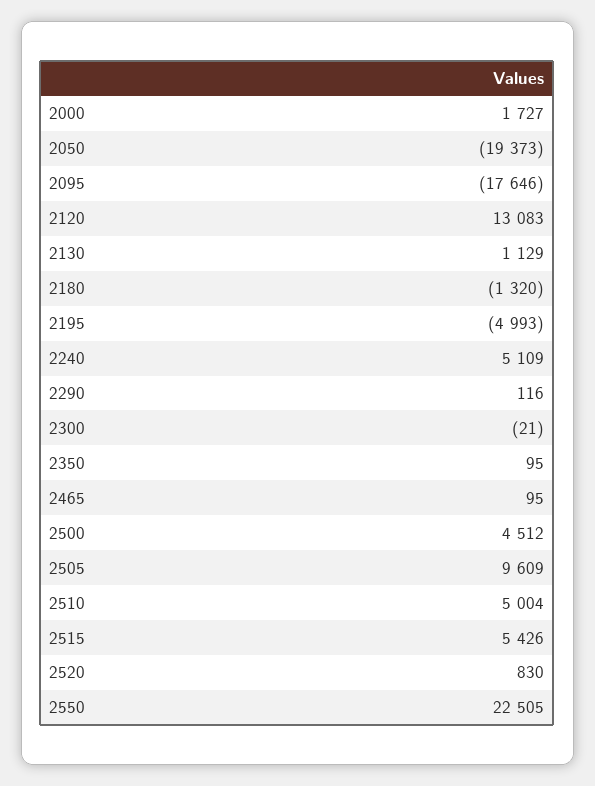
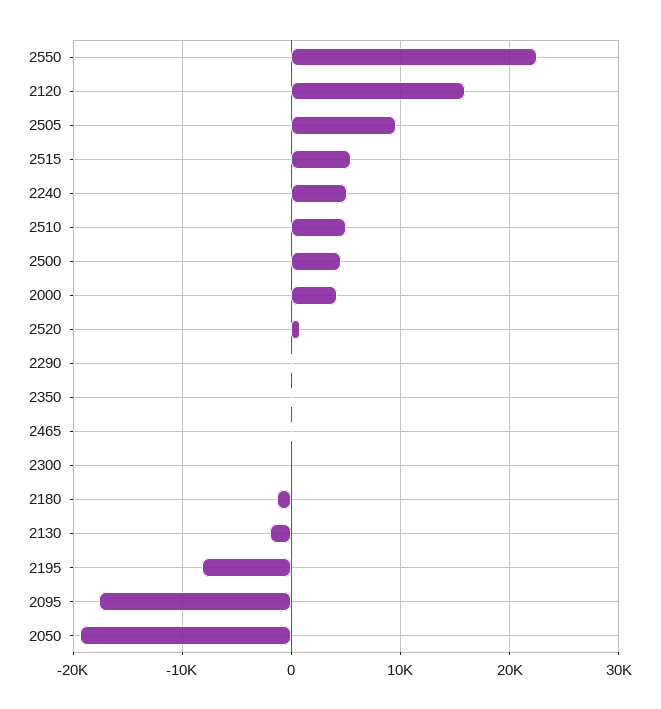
  {
-   "2000": 1727,
+   "2000": 4000,
    "2050": -19373,
    "2095": -17646,
-   "2120": 13083,
+   "2120": 16000,
-   "2130": 1129,
+   "2130": -2000,
    "2180": -1320,
-   "2195": -4993,
+   "2195": -8000,
    "2240": 5109,
    "2290": 116,
    "2300": -21,
    "2350": 95,
    "2465": 95,
    "2500": 4512,
    "2505": 9609,
    "2510": 5004,
    "2515": 5426,
    "2520": 830,
    "2550": 22505
  }

